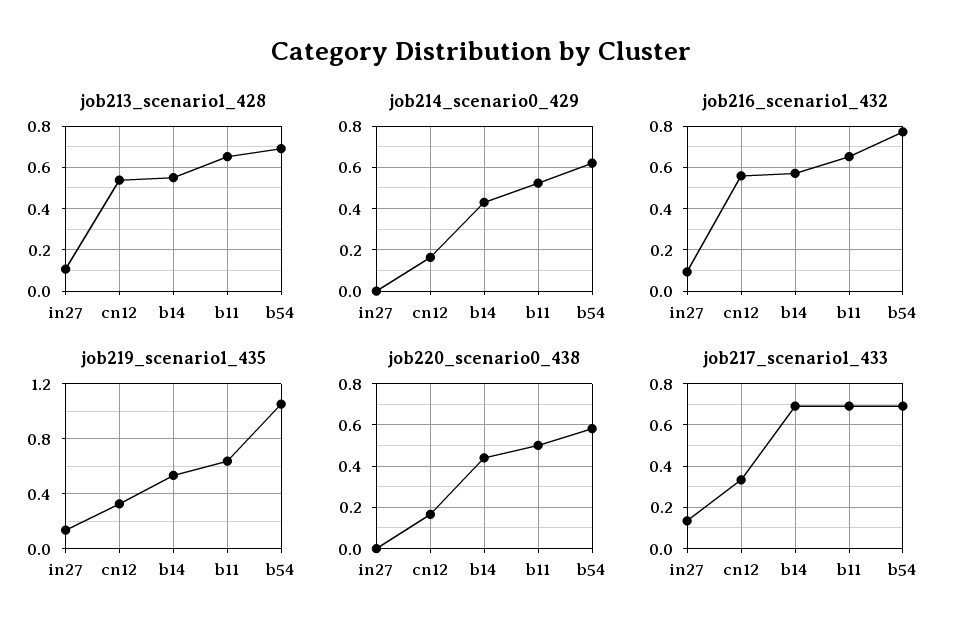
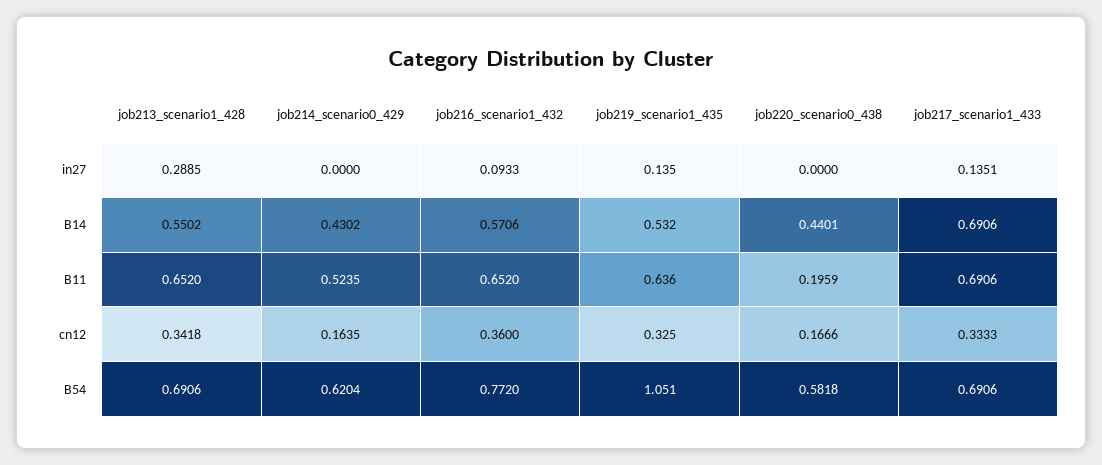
  {
    "job213_scenario1_428": {
-     "in27": 0.1,
+     "in27": 0.2885,
-     "cn12": 0.55,
+     "cn12": 0.3418,
      "b14": 0.5502,
      "b11": 0.652,
      "b54": 0.6906
    },
    "job214_scenario0_429": {
      "in27": 0,
      "cn12": 0.1635,
      "b14": 0.4302,
      "b11": 0.5235,
      "b54": 0.6204
    },
    "job216_scenario1_432": {
      "in27": 0.0933,
-     "cn12": 0.55,
+     "cn12": 0.36,
      "b14": 0.5706,
      "b11": 0.652,
      "b54": 0.772
    },
    "job219_scenario1_435": {
      "in27": 0.135,
      "cn12": 0.325,
      "b14": 0.532,
      "b11": 0.636,
      "b54": 1.051
    },
    "job220_scenario0_438": {
      "in27": 0,
      "cn12": 0.1666,
      "b14": 0.4401,
-     "b11": 0.5,
+     "b11": 0.1959,
      "b54": 0.5818
    },
    "job217_scenario1_433": {
      "in27": 0.1351,
      "cn12": 0.3333,
      "b14": 0.6906,
      "b11": 0.6906,
      "b54": 0.6906
    }
  }

